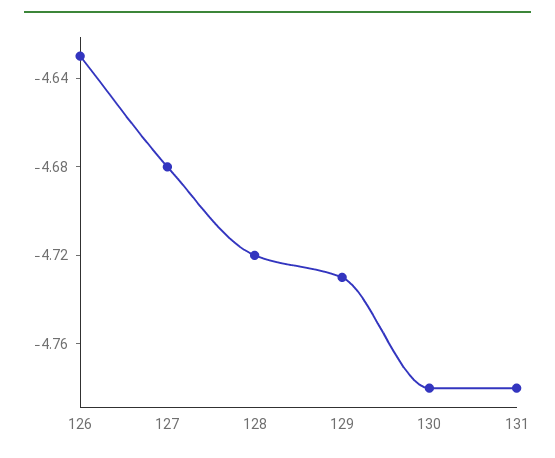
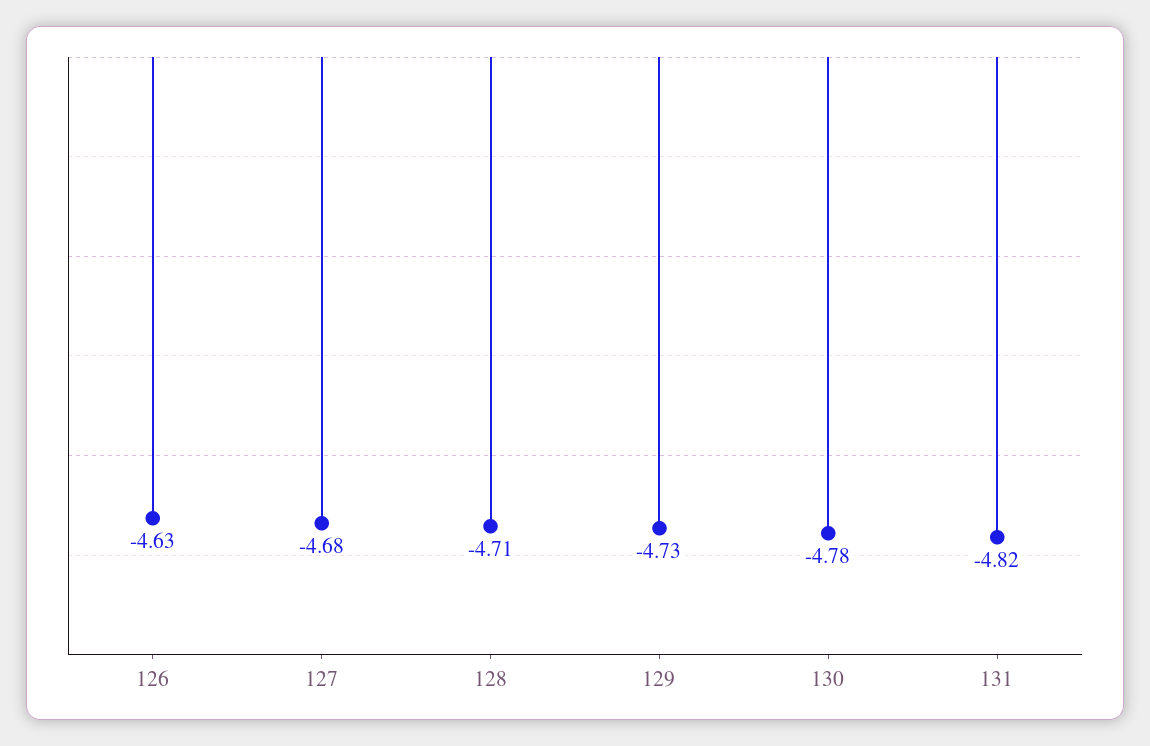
  {
    "126": -4.63,
    "127": -4.68,
-   "128": -4.72,
+   "128": -4.71,
    "129": -4.73,
    "130": -4.78,
-   "131": -4.78
+   "131": -4.82
  }

